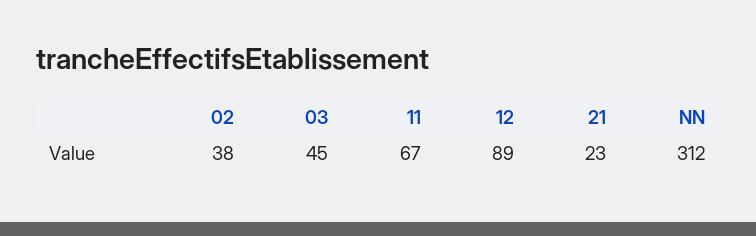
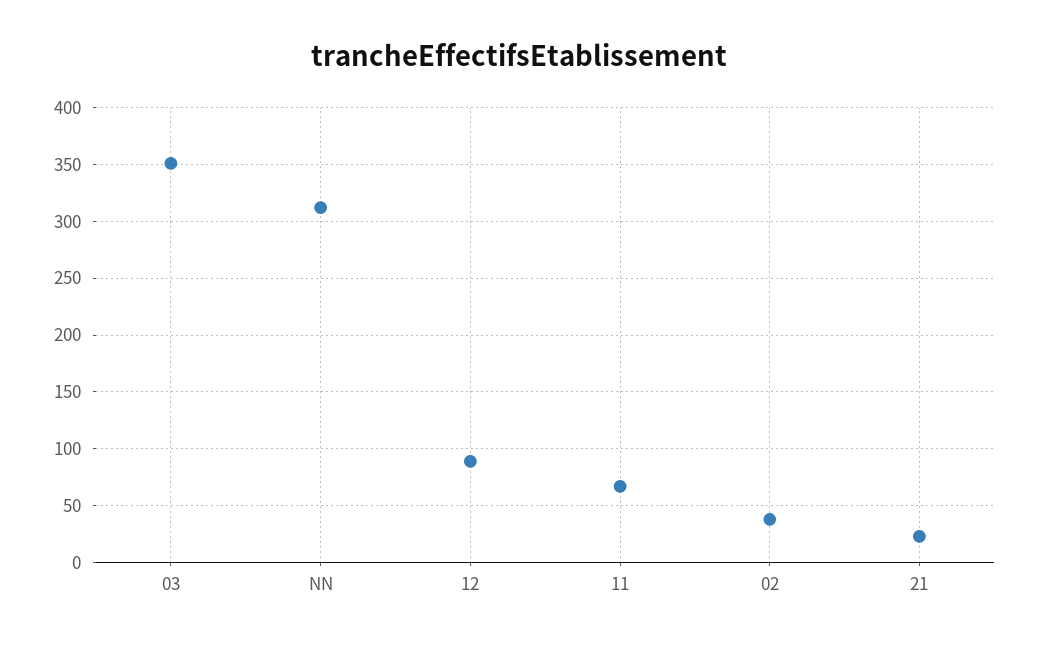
  {
    "02": 38,
-   "03": 45,
+   "03": 350,
    "11": 67,
    "12": 89,
    "21": 23,
    "NN": 312
  }

